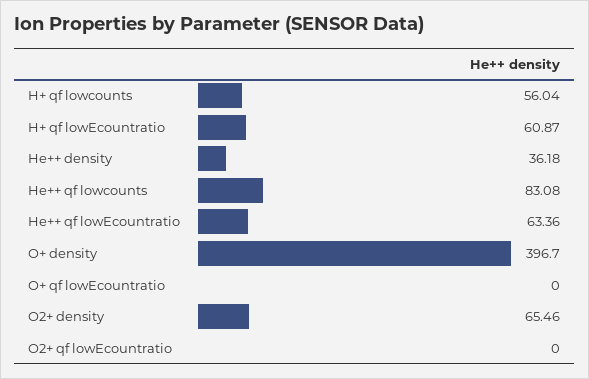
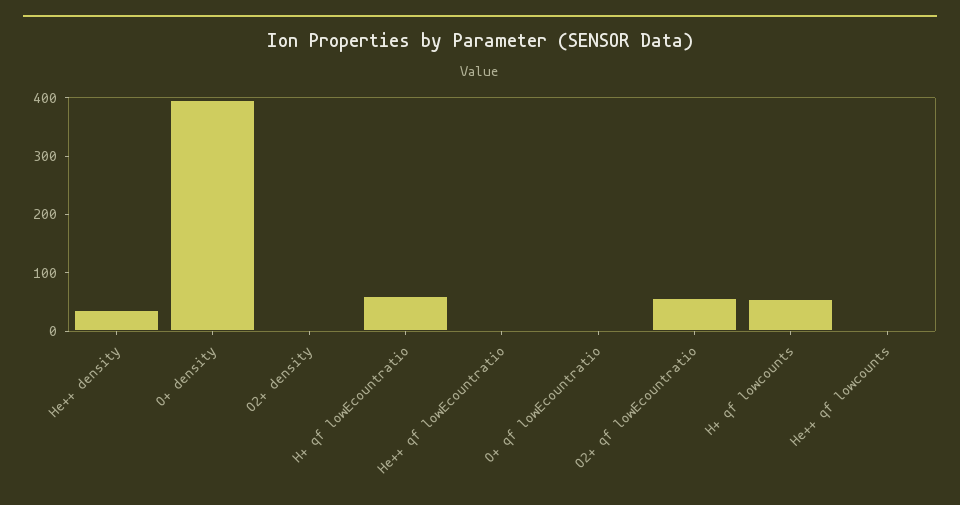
  {
    "H+ qf lowcounts": 56.04,
    "H+ qf lowEcountratio": 60.87,
    "He++ density": 36.18,
-   "He++ qf lowcounts": 83.08,
+   "He++ qf lowcounts": 0,
-   "He++ qf lowEcountratio": 63.36,
+   "He++ qf lowEcountratio": 0,
    "O+ density": 396.7,
    "O+ qf lowEcountratio": 0,
-   "O2+ density": 65.46,
+   "O2+ density": 0,
-   "O2+ qf lowEcountratio": 0
+   "O2+ qf lowEcountratio": 60
  }

